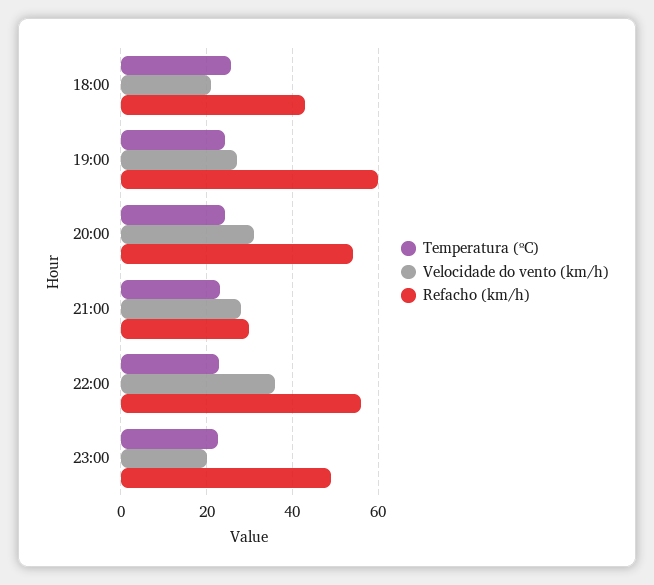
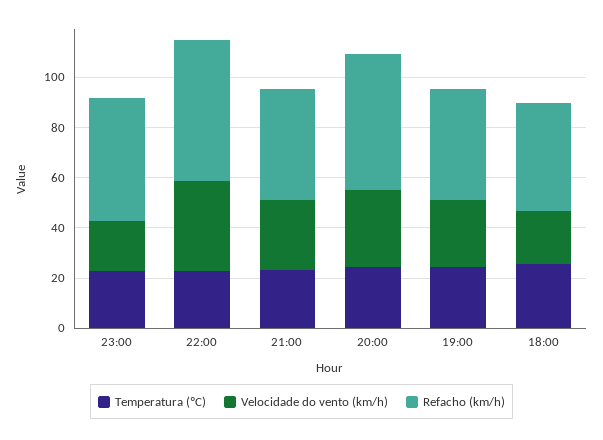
  {
    "Temperatura (ºC)": {
      "18:00": 26,
      "19:00": 24,
      "20:00": 24,
      "21:00": 24,
      "22:00": 22,
      "23:00": 22
    },
    "Velocidade do vento (km/h)": {
      "18:00": 22,
      "19:00": 28,
      "20:00": 32,
      "21:00": 28,
      "22:00": 36,
      "23:00": 20
    },
    "Refacho (km/h)": {
      "18:00": 44,
-     "19:00": 60,
+     "19:00": 45,
      "20:00": 54,
-     "21:00": 30,
+     "21:00": 45,
      "22:00": 56,
      "23:00": 50
    }
  }

